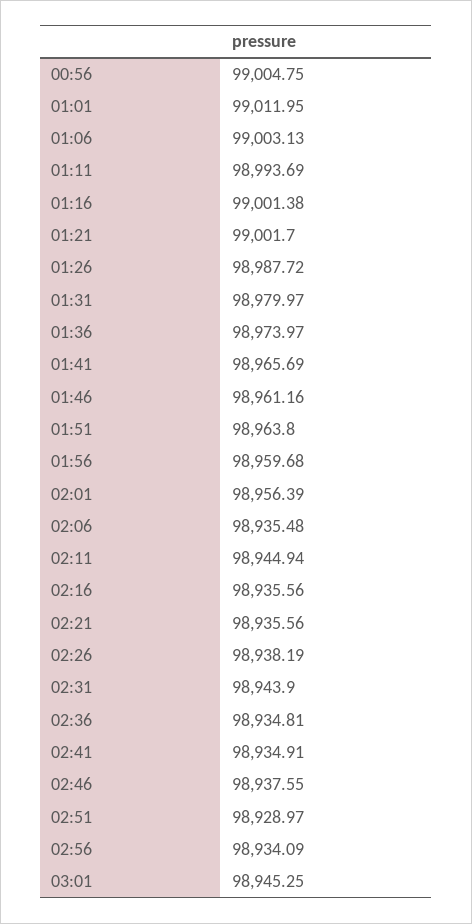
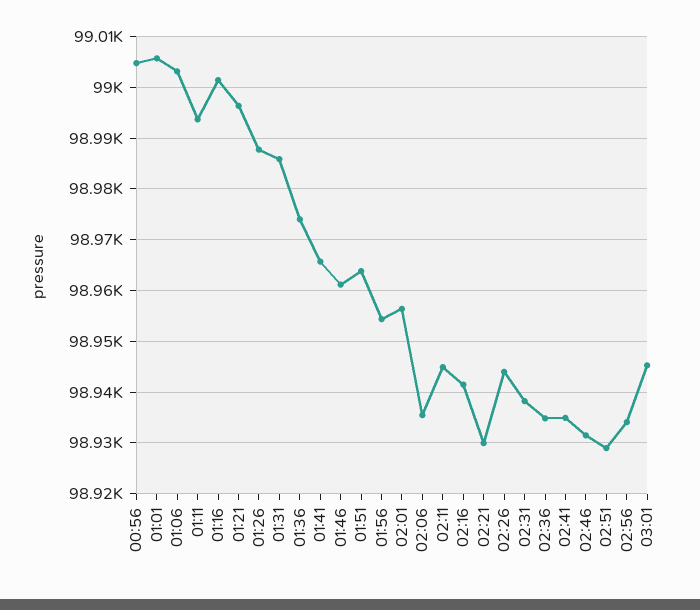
  {
    "00:56": 99004.75,
-   "01:01": 99011.95,
+   "01:01": 99006,
    "01:06": 99003.13,
    "01:11": 98993.69,
    "01:16": 99001.38,
-   "01:21": 99001.7,
+   "01:21": 98996,
    "01:26": 98987.72,
-   "01:31": 98979.97,
+   "01:31": 98986,
    "01:36": 98973.97,
    "01:41": 98965.69,
    "01:46": 98961.16,
    "01:51": 98963.8,
-   "01:56": 98959.68,
+   "01:56": 98954,
    "02:01": 98956.39,
    "02:06": 98935.48,
    "02:11": 98944.94,
-   "02:16": 98935.56,
+   "02:16": 98942,
-   "02:21": 98935.56,
+   "02:21": 98930,
-   "02:26": 98938.19,
+   "02:26": 98944,
-   "02:31": 98943.9,
+   "02:31": 98938,
    "02:36": 98934.81,
    "02:41": 98934.91,
-   "02:46": 98937.55,
+   "02:46": 98932,
    "02:51": 98928.97,
    "02:56": 98934.09,
    "03:01": 98945.25
  }

